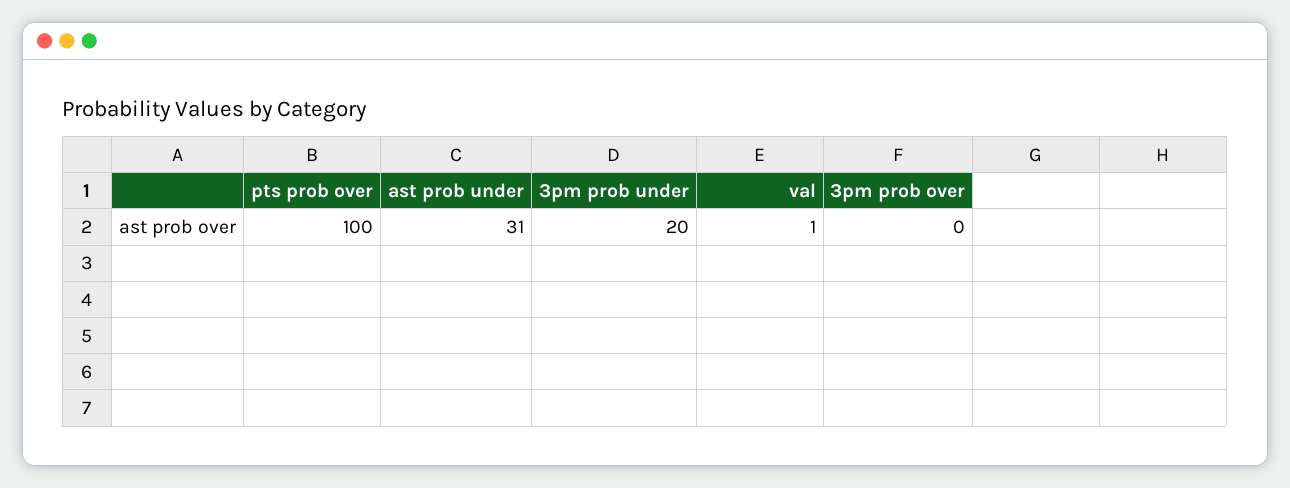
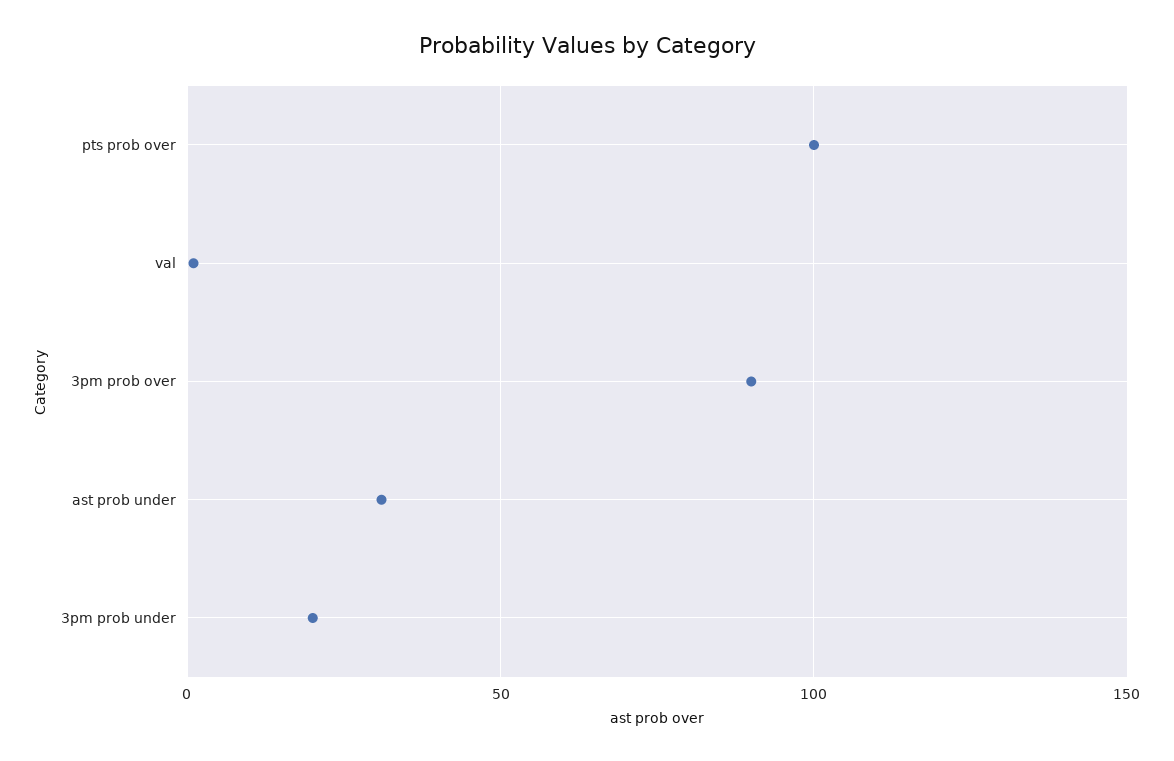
  {
    "pts prob over": 100,
    "ast prob under": 31,
    "3pm prob under": 20,
    "val": 1,
-   "3pm prob over": 0
+   "3pm prob over": 90
  }

